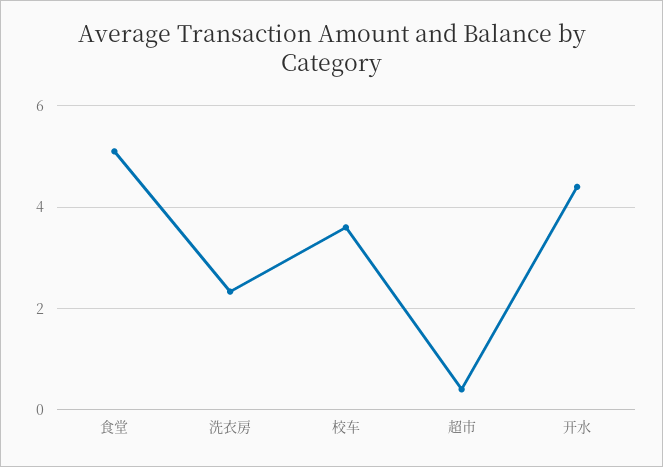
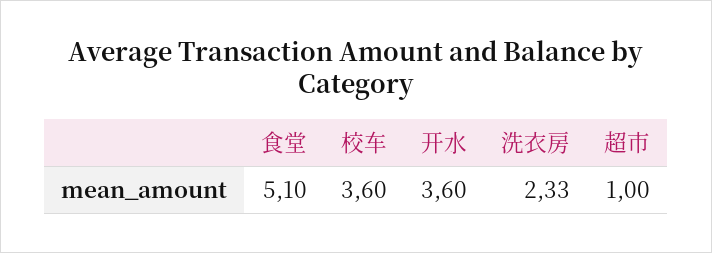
  {
    "食堂": 5.1,
    "洗衣房": 2.33,
    "校车": 3.6,
-   "超市": 0.4,
+   "超市": 1,
-   "开水": 4.4
+   "开水": 3.6
  }

